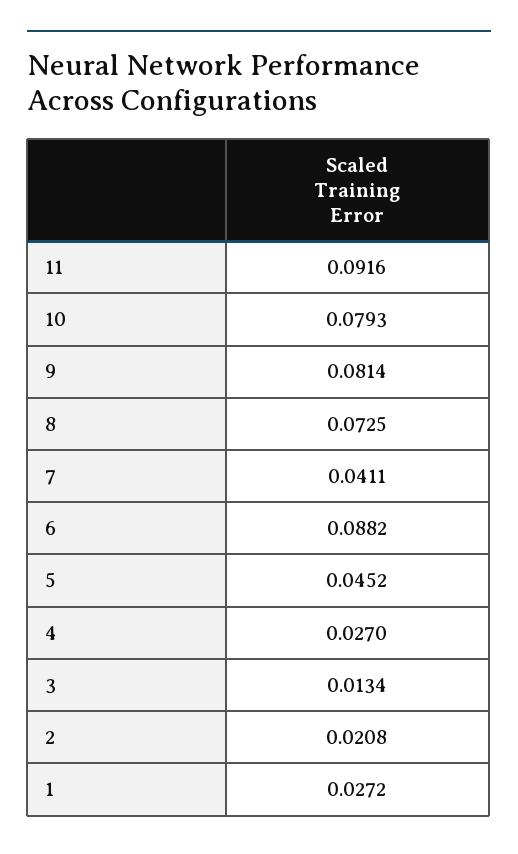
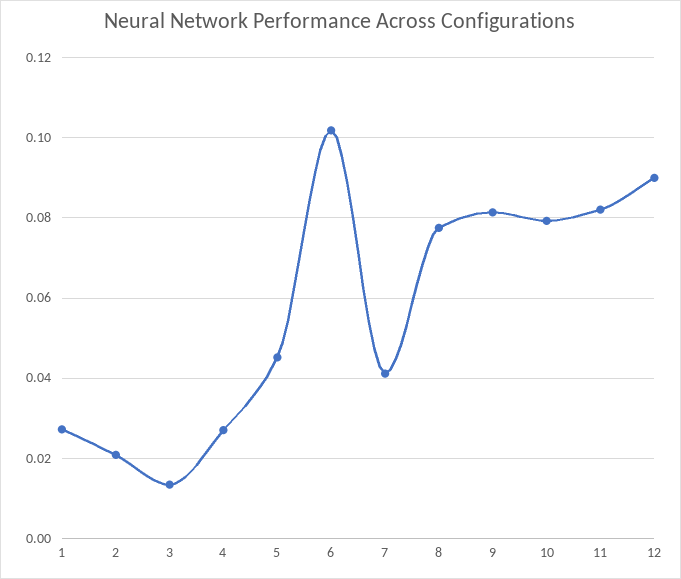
  {
-   "11": 0.0916,
+   "11": 0.082,
    "10": 0.0793,
    "9": 0.0814,
-   "8": 0.0725,
+   "8": 0.078,
    "7": 0.0411,
-   "6": 0.0882,
+   "6": 0.102,
    "5": 0.0452,
    "4": 0.027,
    "3": 0.0134,
    "2": 0.0208,
-   "1": 0.0272
+   "1": 0.0272,
+   "12": 0.09
  }

